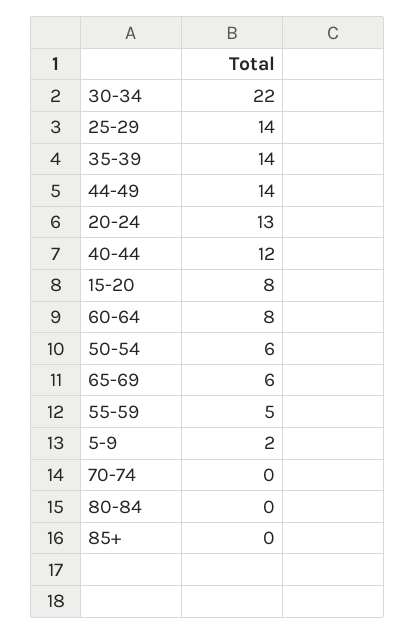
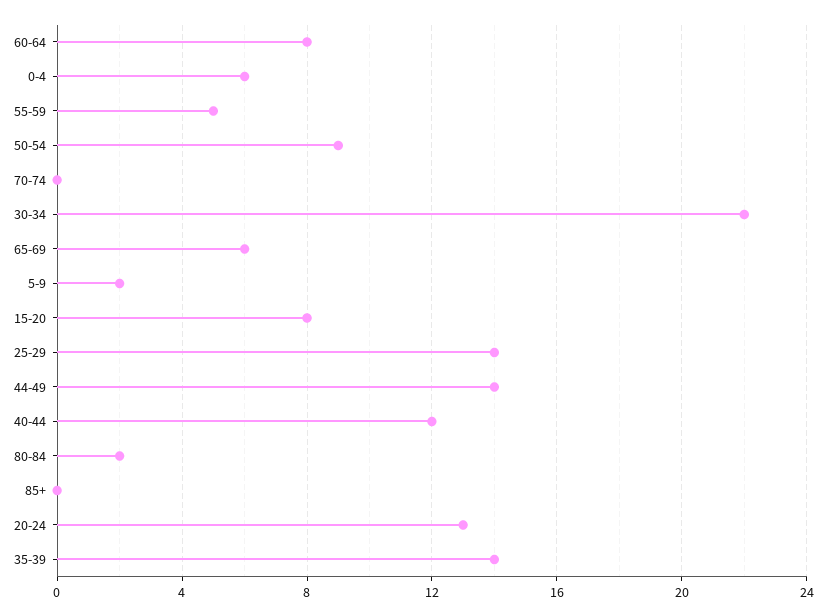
  {
    "30-34": 22,
    "25-29": 14,
    "35-39": 14,
    "44-49": 14,
    "20-24": 13,
    "40-44": 12,
    "15-20": 8,
    "60-64": 8,
-   "50-54": 6,
+   "50-54": 9,
    "65-69": 6,
    "55-59": 5,
    "5-9": 2,
    "70-74": 0,
-   "80-84": 0,
+   "80-84": 2,
-   "85+": 0
+   "85+": 0,
+   "0-4": 6
  }

